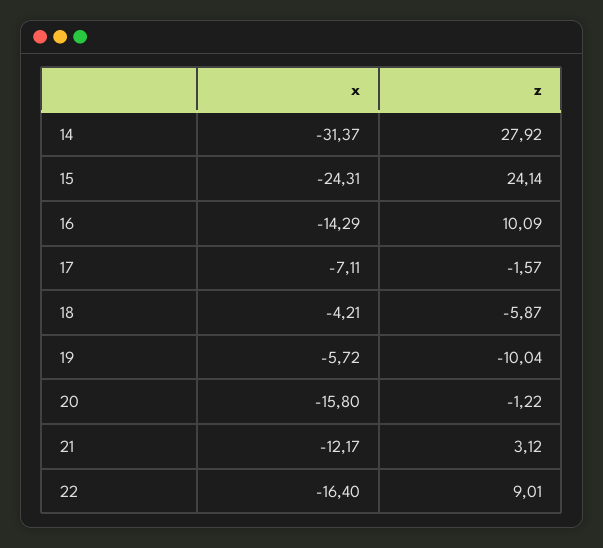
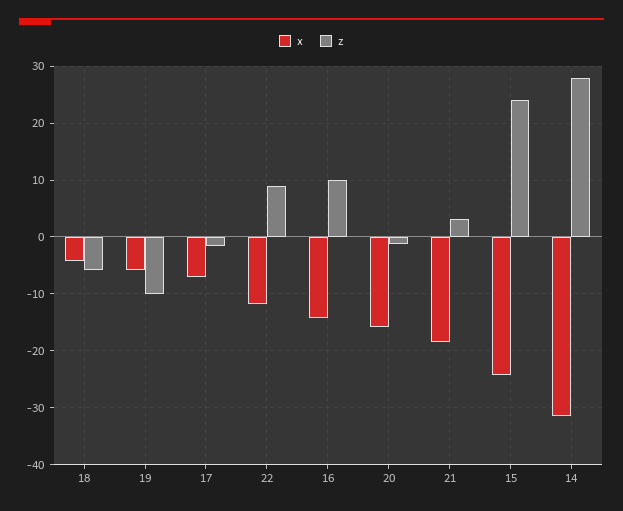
  {
    "x": {
      "14": -31.37,
      "15": -24.31,
      "16": -14.29,
      "17": -7.11,
      "18": -4.21,
      "19": -5.72,
      "20": -15.8,
-     "21": -12.17,
+     "21": -18,
-     "22": -16.4
+     "22": -12
    },
    "z": {
      "14": 27.92,
      "15": 24.14,
      "16": 10.09,
      "17": -1.57,
      "18": -5.87,
      "19": -10.04,
      "20": -1.22,
      "21": 3.12,
      "22": 9.01
    }
  }

